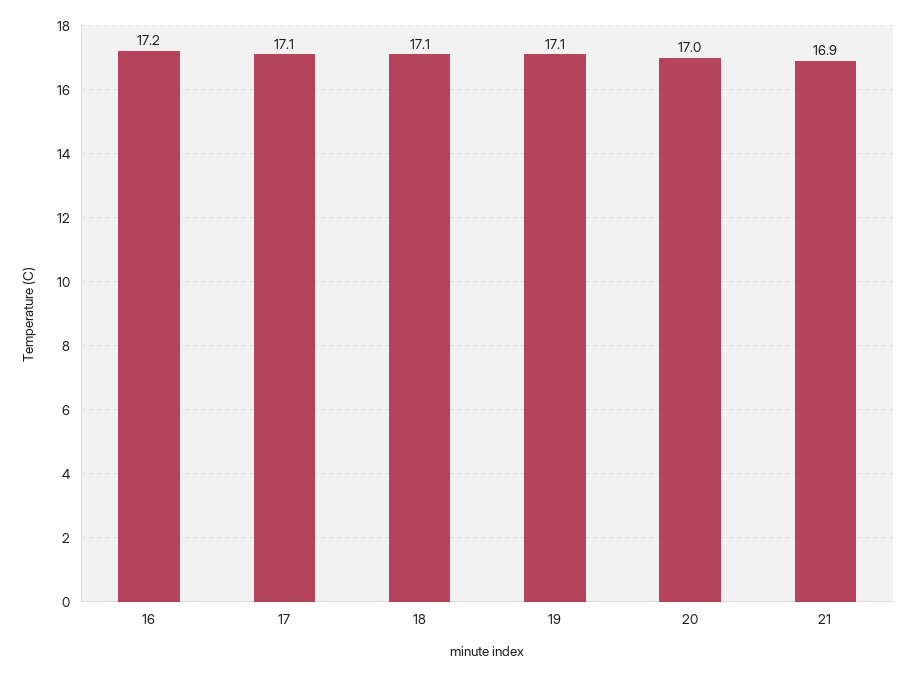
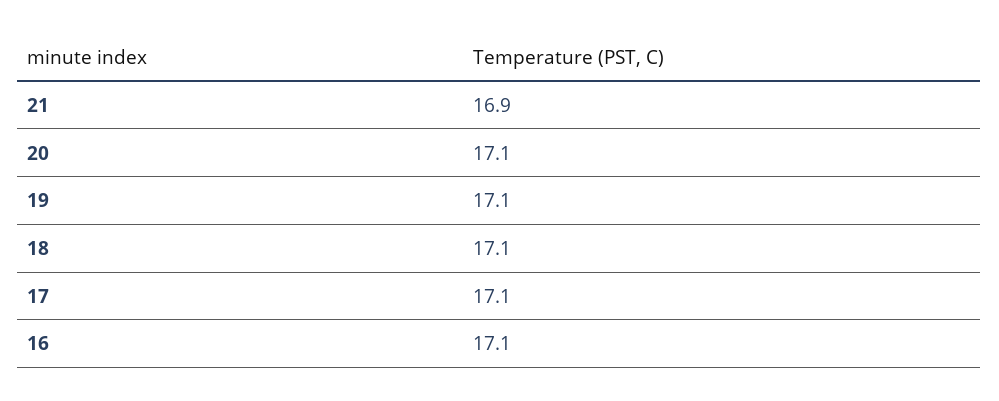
  {
-   "16": 17.2,
+   "16": 17.1,
    "17": 17.1,
    "18": 17.1,
    "19": 17.1,
-   "20": 17,
+   "20": 17.1,
    "21": 16.9
  }

